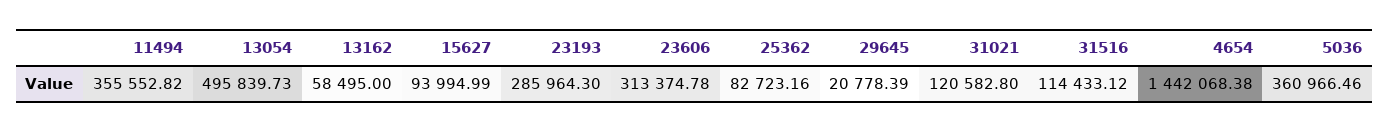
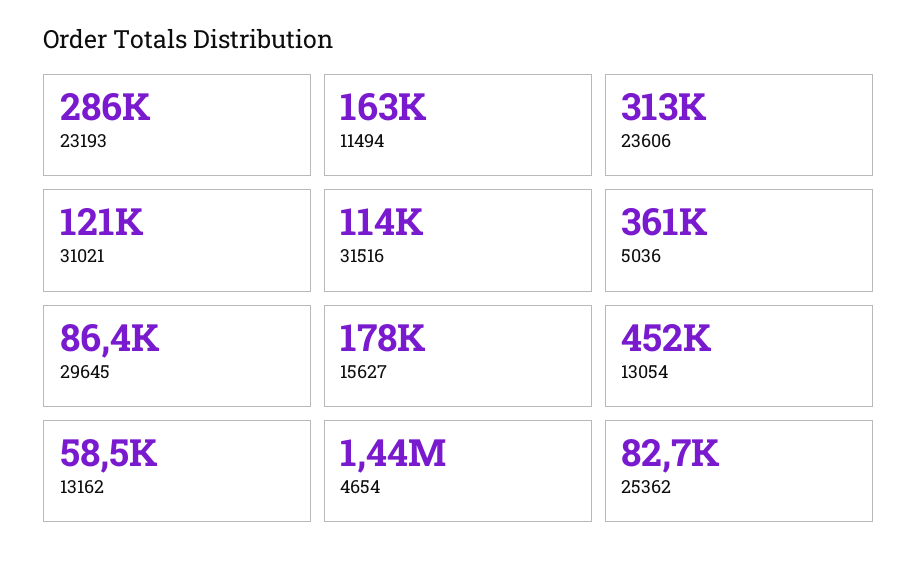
  {
-   "11494": 355552.82,
+   "11494": 163000,
-   "13054": 495839.73,
+   "13054": 452000,
    "13162": 58495,
-   "15627": 93994.99,
+   "15627": 178000,
    "23193": 285964.3,
    "23606": 313374.78,
    "25362": 82723.16,
-   "29645": 20778.39,
+   "29645": 86400,
    "31021": 120582.8,
    "31516": 114433.12,
    "4654": 1442068.38,
    "5036": 360966.46
  }

